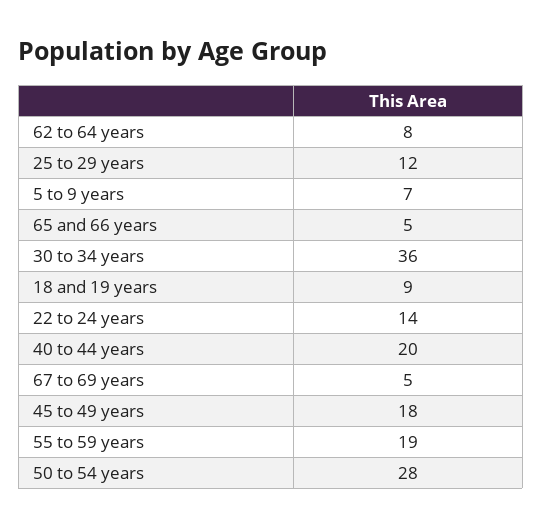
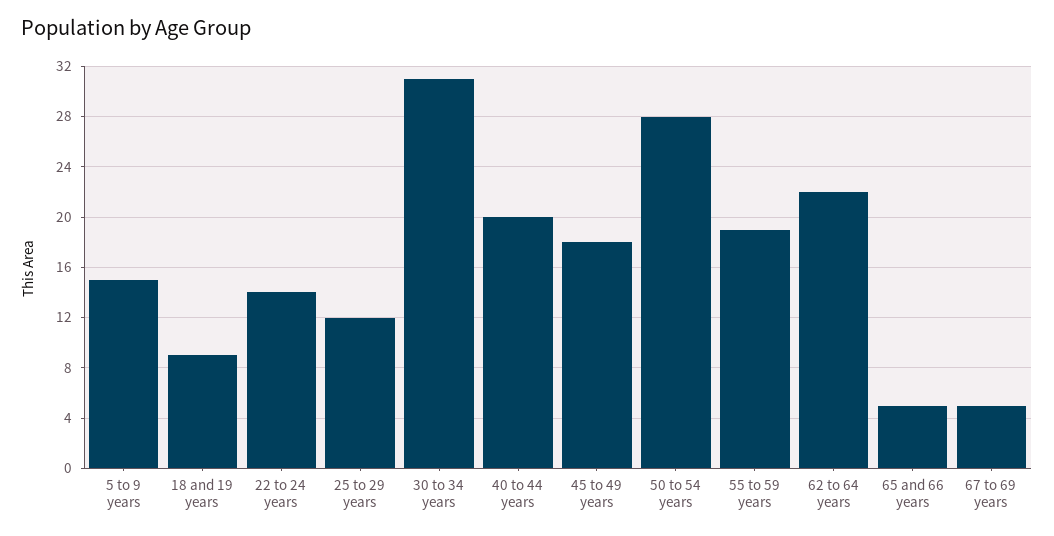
  {
-   "62 to 64 years": 8,
+   "62 to 64 years": 22,
    "25 to 29 years": 12,
-   "5 to 9 years": 7,
+   "5 to 9 years": 15,
    "65 and 66 years": 5,
-   "30 to 34 years": 36,
+   "30 to 34 years": 31,
    "18 and 19 years": 9,
    "22 to 24 years": 14,
    "40 to 44 years": 20,
    "67 to 69 years": 5,
    "45 to 49 years": 18,
    "55 to 59 years": 19,
    "50 to 54 years": 28
  }

